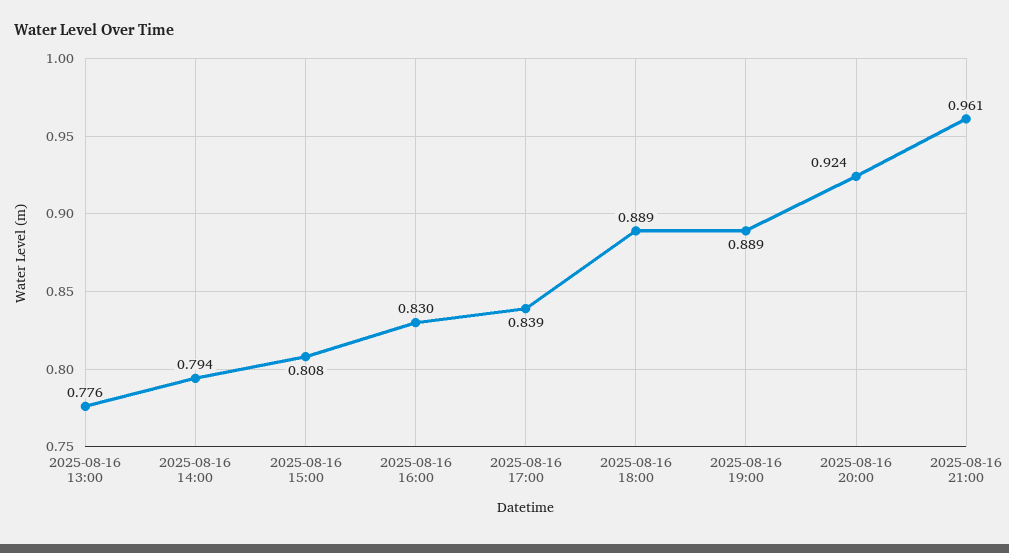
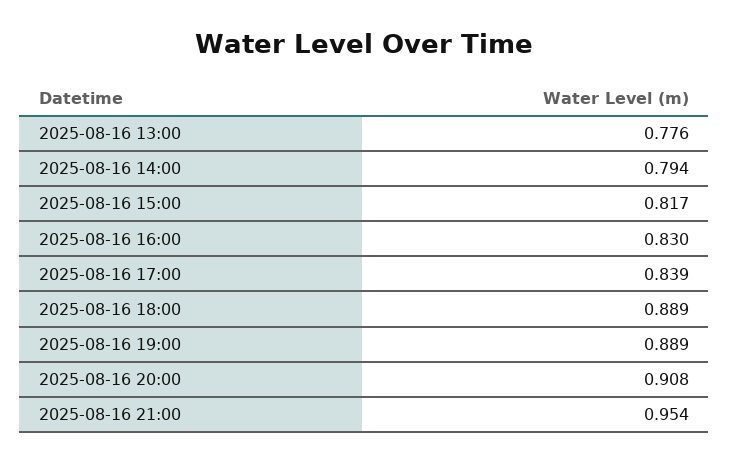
  {
    "2025-08-16 13:00": 0.776,
    "2025-08-16 14:00": 0.794,
-   "2025-08-16 15:00": 0.808,
+   "2025-08-16 15:00": 0.817,
    "2025-08-16 16:00": 0.83,
    "2025-08-16 17:00": 0.839,
    "2025-08-16 18:00": 0.889,
    "2025-08-16 19:00": 0.889,
-   "2025-08-16 20:00": 0.924,
+   "2025-08-16 20:00": 0.908,
-   "2025-08-16 21:00": 0.961
+   "2025-08-16 21:00": 0.954
  }

